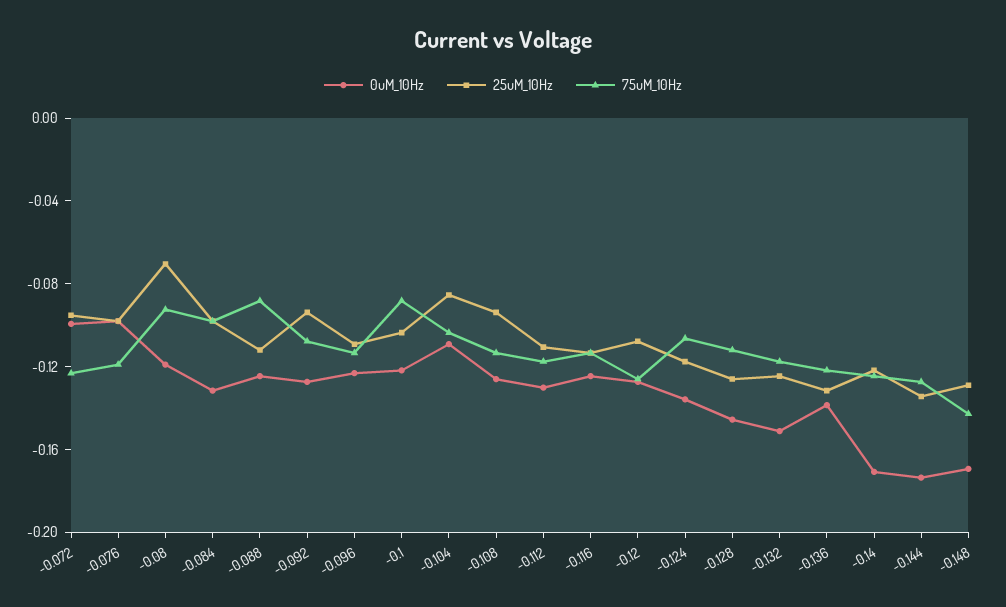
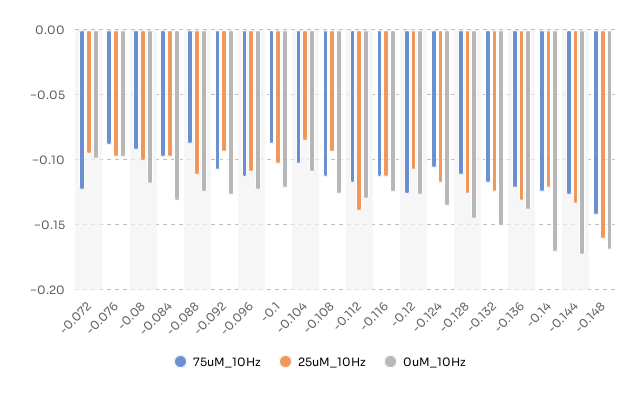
  {
    "0uM_10Hz": {
      "-0.072": -0.1,
      "-0.076": -0.1,
      "-0.08": -0.12,
      "-0.084": -0.13,
      "-0.088": -0.125,
      "-0.092": -0.125,
      "-0.096": -0.125,
      "-0.1": -0.12,
      "-0.104": -0.11,
      "-0.108": -0.125,
      "-0.112": -0.13,
      "-0.116": -0.125,
      "-0.12": -0.125,
      "-0.124": -0.135,
      "-0.128": -0.145,
      "-0.132": -0.15,
      "-0.136": -0.14,
      "-0.14": -0.17,
      "-0.144": -0.175,
      "-0.148": -0.17
    },
    "25uM_10Hz": {
      "-0.072": -0.095,
      "-0.076": -0.1,
-     "-0.08": -0.07,
+     "-0.08": -0.1,
      "-0.084": -0.1,
      "-0.088": -0.11,
      "-0.092": -0.095,
      "-0.096": -0.11,
      "-0.1": -0.105,
      "-0.104": -0.085,
      "-0.108": -0.095,
-     "-0.112": -0.11,
+     "-0.112": -0.14,
      "-0.116": -0.115,
      "-0.12": -0.11,
      "-0.124": -0.12,
      "-0.128": -0.125,
      "-0.132": -0.125,
      "-0.136": -0.13,
      "-0.14": -0.12,
      "-0.144": -0.135,
-     "-0.148": -0.13
+     "-0.148": -0.16
    },
    "75uM_10Hz": {
      "-0.072": -0.125,
-     "-0.076": -0.12,
+     "-0.076": -0.09,
      "-0.08": -0.09,
      "-0.084": -0.1,
      "-0.088": -0.09,
      "-0.092": -0.11,
      "-0.096": -0.115,
      "-0.1": -0.09,
      "-0.104": -0.105,
      "-0.108": -0.115,
      "-0.112": -0.12,
      "-0.116": -0.115,
      "-0.12": -0.125,
      "-0.124": -0.105,
      "-0.128": -0.11,
      "-0.132": -0.12,
      "-0.136": -0.12,
      "-0.14": -0.125,
      "-0.144": -0.125,
      "-0.148": -0.145
    }
  }

